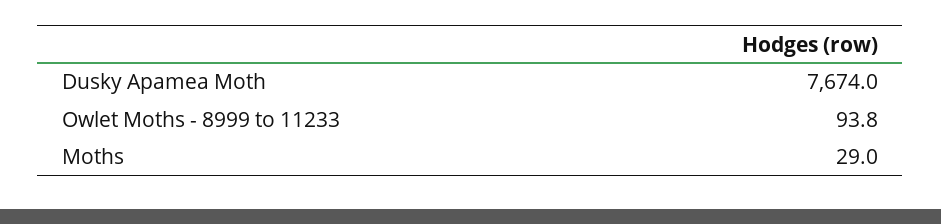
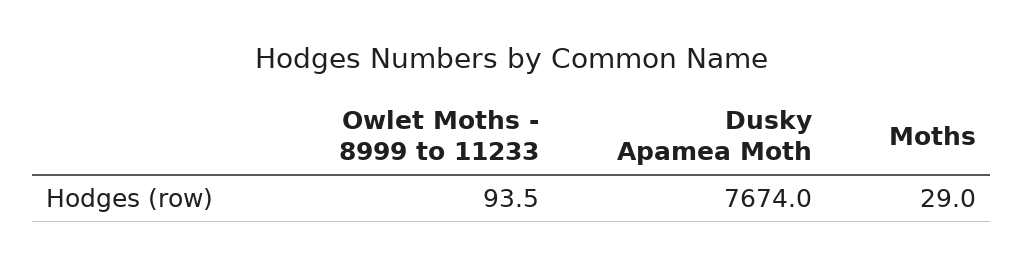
  {
    "Dusky Apamea Moth": 7674,
-   "Owlet Moths - 8999 to 11233": 93.8,
+   "Owlet Moths - 8999 to 11233": 93.5,
    "Moths": 29
  }

